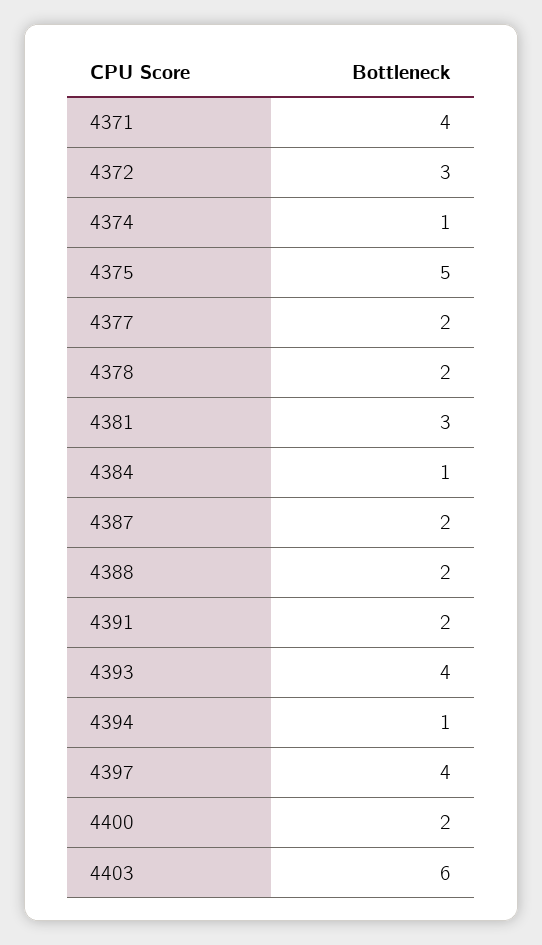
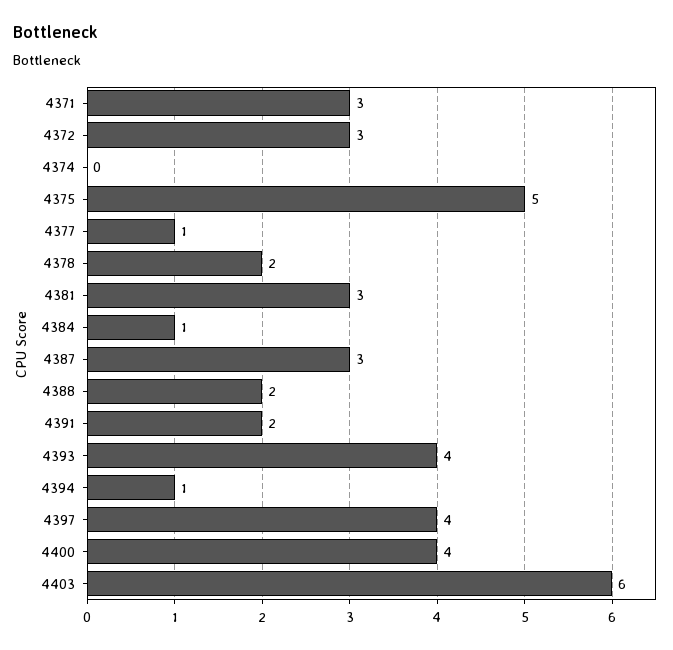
  {
-   "4371": 4,
+   "4371": 3,
    "4372": 3,
-   "4374": 1,
+   "4374": 0,
    "4375": 5,
-   "4377": 2,
+   "4377": 1,
    "4378": 2,
    "4381": 3,
    "4384": 1,
-   "4387": 2,
+   "4387": 3,
    "4388": 2,
    "4391": 2,
    "4393": 4,
    "4394": 1,
    "4397": 4,
-   "4400": 2,
+   "4400": 4,
    "4403": 6
  }

